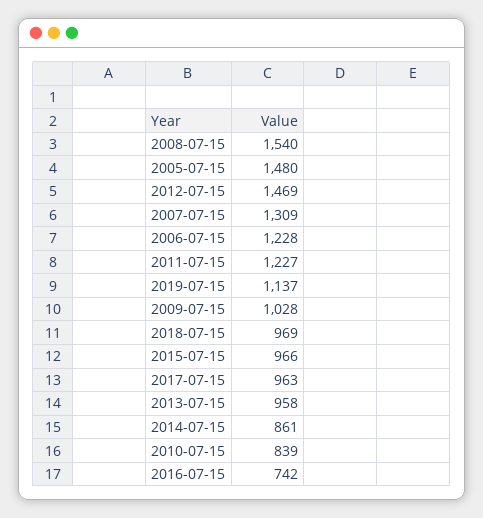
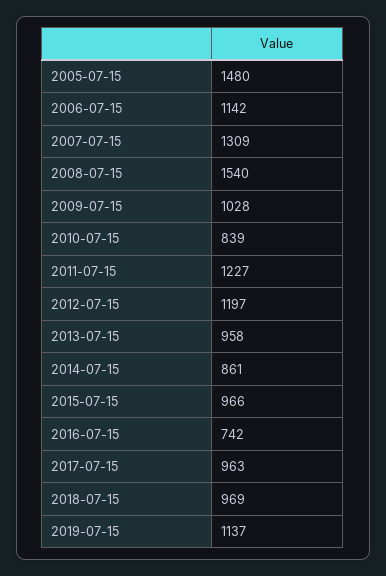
  {
    "2008-07-15": 1540,
    "2005-07-15": 1480,
-   "2012-07-15": 1469,
+   "2012-07-15": 1197,
    "2007-07-15": 1309,
-   "2006-07-15": 1228,
+   "2006-07-15": 1142,
    "2011-07-15": 1227,
    "2019-07-15": 1137,
    "2009-07-15": 1028,
    "2018-07-15": 969,
    "2015-07-15": 966,
    "2017-07-15": 963,
    "2013-07-15": 958,
    "2014-07-15": 861,
    "2010-07-15": 839,
    "2016-07-15": 742
  }

